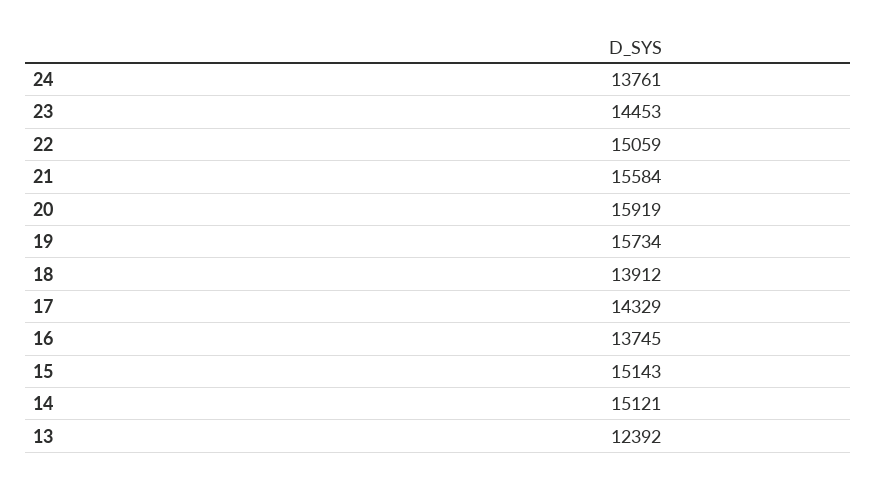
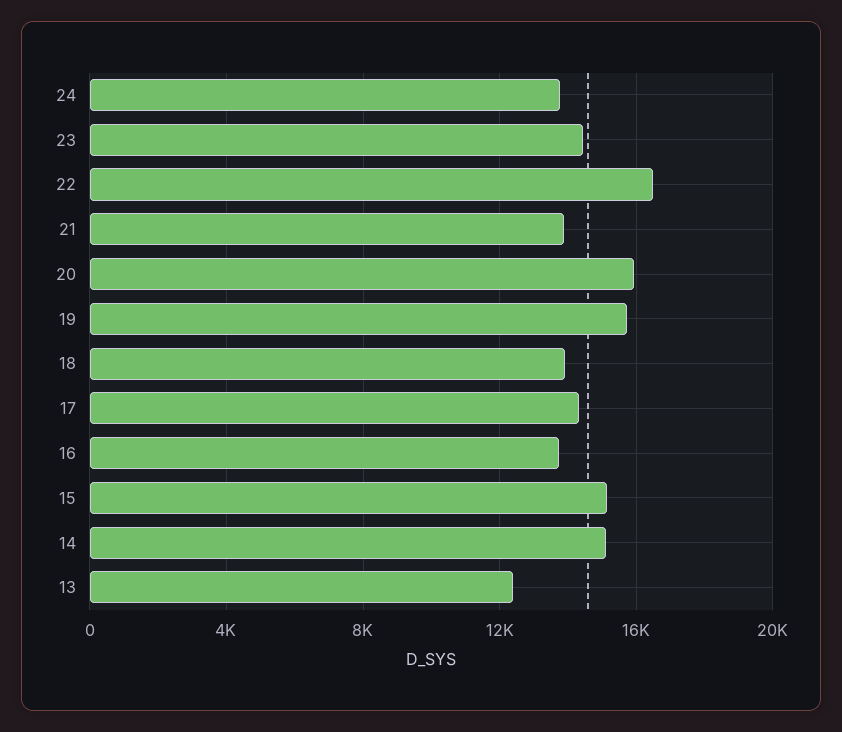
  {
    "24": 13761,
    "23": 14453,
-   "22": 15059,
+   "22": 16500,
-   "21": 15584,
+   "21": 14000,
    "20": 15919,
    "19": 15734,
    "18": 13912,
    "17": 14329,
    "16": 13745,
    "15": 15143,
    "14": 15121,
    "13": 12392
  }

